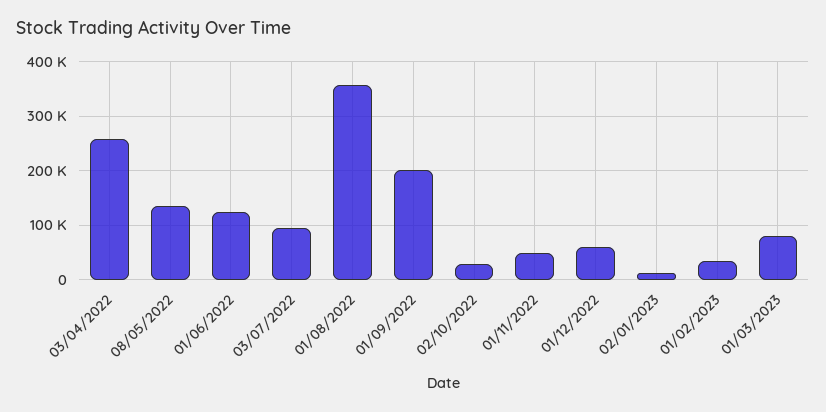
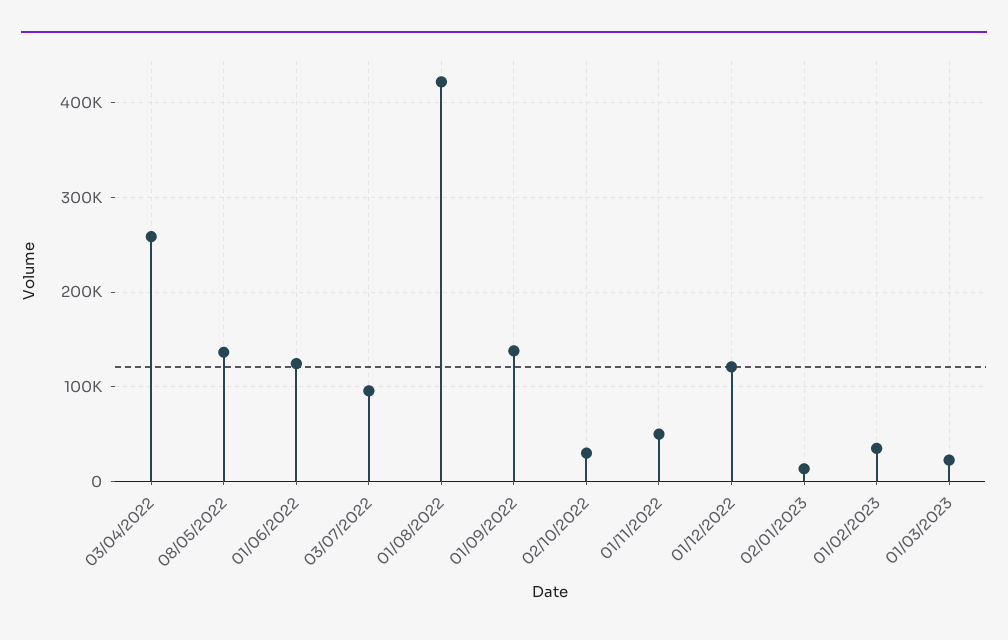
  {
    "03/04/2022": 260000,
    "08/05/2022": 140000,
    "01/06/2022": 120000,
    "03/07/2022": 100000,
-   "01/08/2022": 360000,
+   "01/08/2022": 420000,
-   "01/09/2022": 200000,
+   "01/09/2022": 140000,
    "02/10/2022": 30000,
    "01/11/2022": 50000,
-   "01/12/2022": 60000,
+   "01/12/2022": 120000,
    "02/01/2023": 10000,
    "01/02/2023": 30000,
-   "01/03/2023": 80000
+   "01/03/2023": 20000
  }

